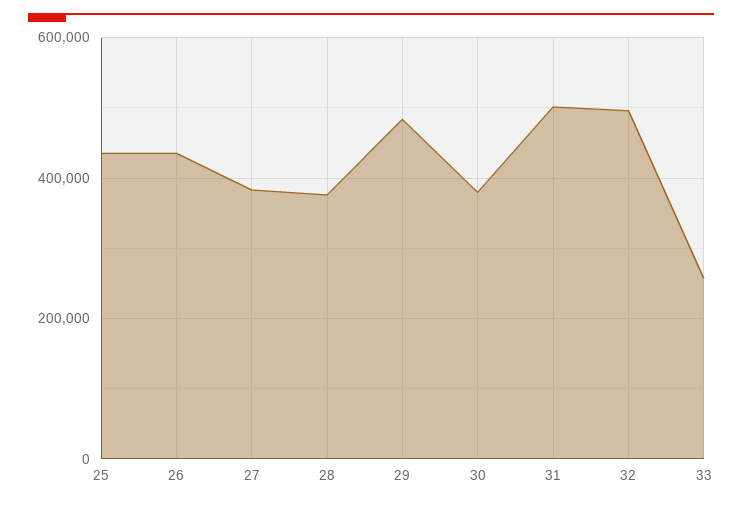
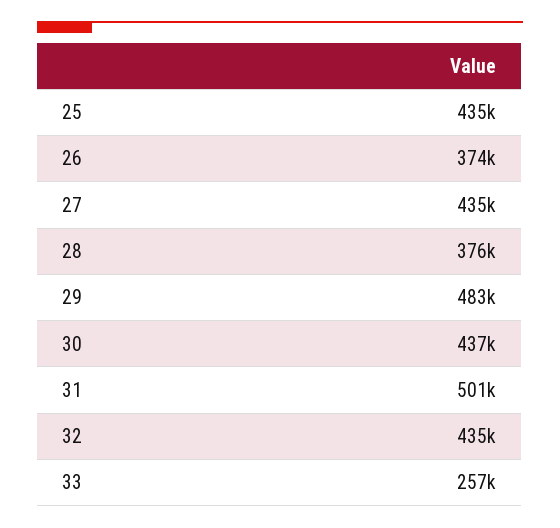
  {
    "25": 435000,
-   "26": 440000,
+   "26": 374000,
-   "27": 380000,
+   "27": 435000,
    "28": 376000,
    "29": 483000,
-   "30": 380000,
+   "30": 437000,
    "31": 501000,
-   "32": 500000,
+   "32": 435000,
    "33": 257000
  }

